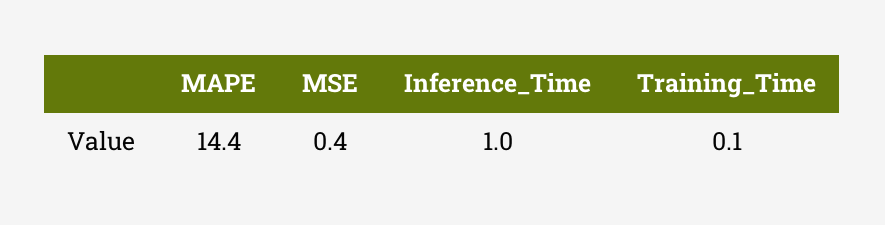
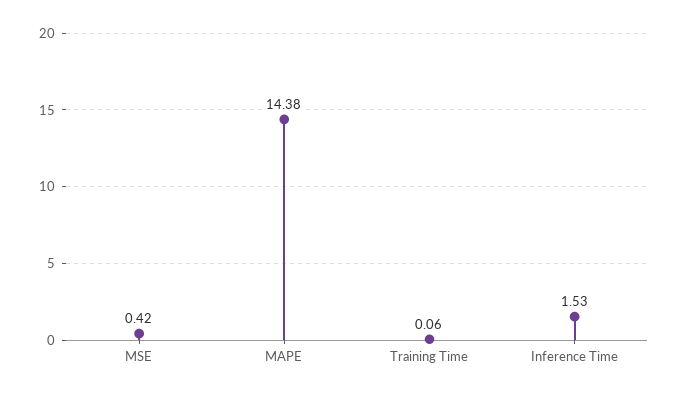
  {
    "MAPE": 14.38,
    "MSE": 0.42,
-   "Inference_Time": 1,
+   "Inference_Time": 1.53,
    "Training_Time": 0.06
  }

